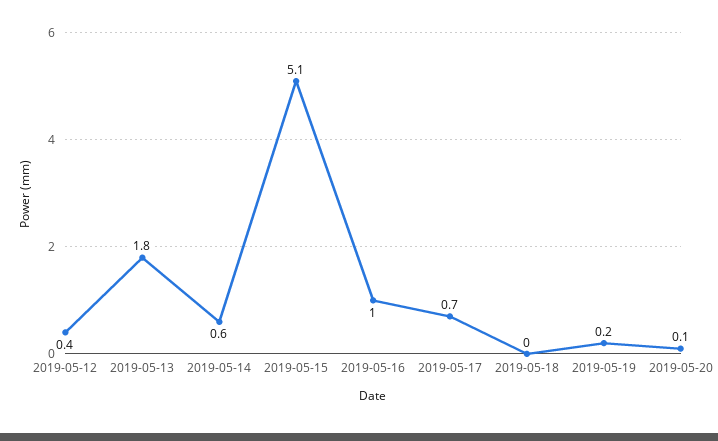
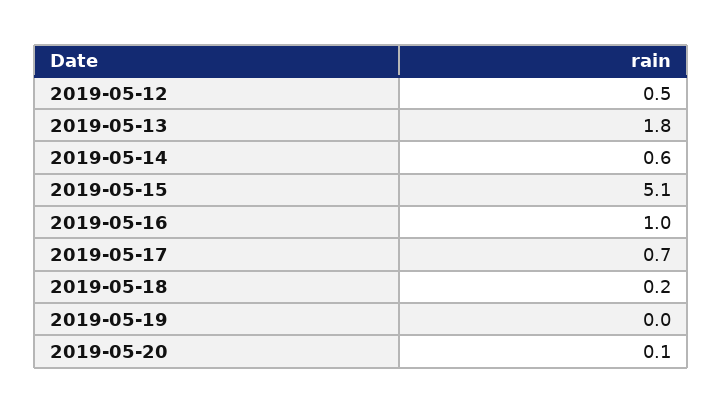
  {
-   "2019-05-12": 0.4,
+   "2019-05-12": 0.5,
    "2019-05-13": 1.8,
    "2019-05-14": 0.6,
    "2019-05-15": 5.1,
    "2019-05-16": 1,
    "2019-05-17": 0.7,
-   "2019-05-18": 0,
+   "2019-05-18": 0.2,
-   "2019-05-19": 0.2,
+   "2019-05-19": 0,
    "2019-05-20": 0.1
  }

